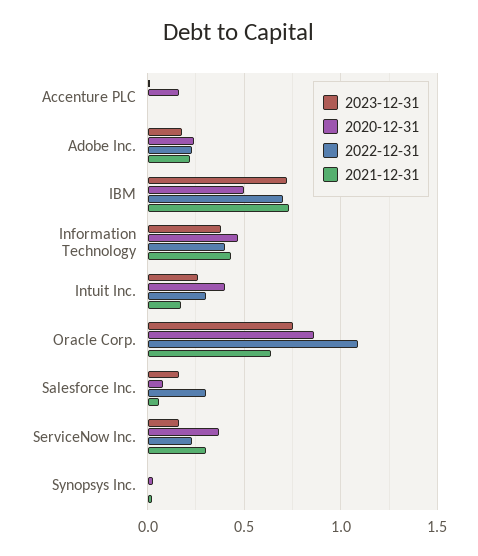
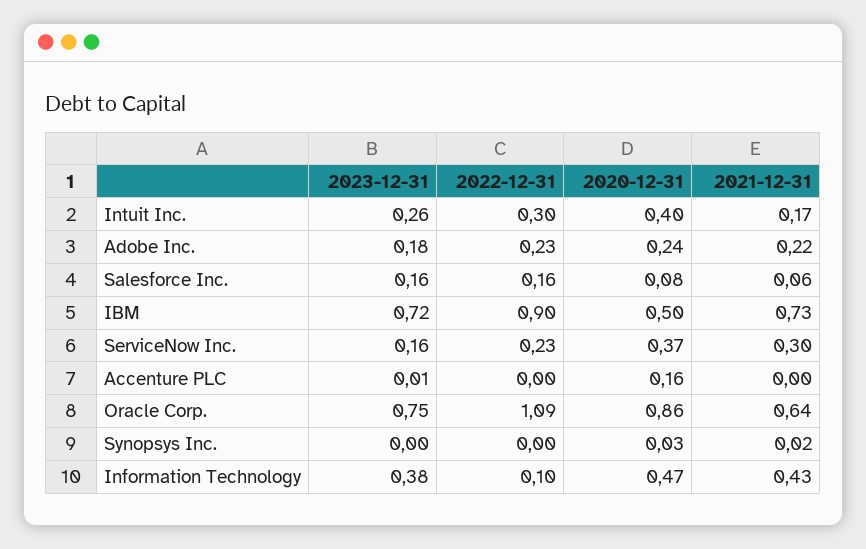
  {
    "2023-12-31": {
      "Accenture PLC": 0.01,
      "Adobe Inc.": 0.18,
      "IBM": 0.72,
      "Information Technology": 0.38,
      "Intuit Inc.": 0.26,
      "Oracle Corp.": 0.75,
      "Salesforce Inc.": 0.16,
      "ServiceNow Inc.": 0.16,
      "Synopsys Inc.": 0
    },
    "2020-12-31": {
      "Accenture PLC": 0.16,
      "Adobe Inc.": 0.24,
      "IBM": 0.5,
      "Information Technology": 0.47,
      "Intuit Inc.": 0.4,
      "Oracle Corp.": 0.86,
      "Salesforce Inc.": 0.08,
      "ServiceNow Inc.": 0.37,
      "Synopsys Inc.": 0.03
    },
    "2022-12-31": {
      "Accenture PLC": 0,
      "Adobe Inc.": 0.23,
-     "IBM": 0.7,
+     "IBM": 0.9,
-     "Information Technology": 0.4,
+     "Information Technology": 0.1,
      "Intuit Inc.": 0.3,
      "Oracle Corp.": 1.09,
-     "Salesforce Inc.": 0.3,
+     "Salesforce Inc.": 0.16,
      "ServiceNow Inc.": 0.23,
      "Synopsys Inc.": 0
    },
    "2021-12-31": {
      "Accenture PLC": 0,
      "Adobe Inc.": 0.22,
      "IBM": 0.73,
      "Information Technology": 0.43,
      "Intuit Inc.": 0.17,
      "Oracle Corp.": 0.64,
      "Salesforce Inc.": 0.06,
      "ServiceNow Inc.": 0.3,
      "Synopsys Inc.": 0.02
    }
  }

